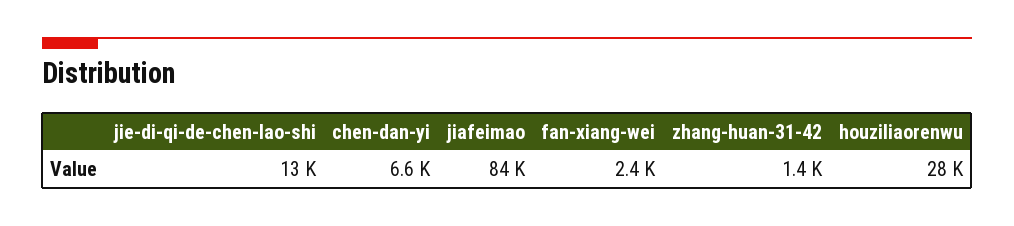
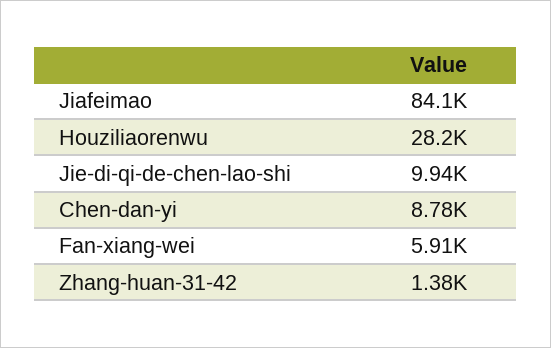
  {
-   "jie-di-qi-de-chen-lao-shi": 13000,
+   "jie-di-qi-de-chen-lao-shi": 9940,
-   "chen-dan-yi": 6600,
+   "chen-dan-yi": 8780,
    "jiafeimao": 84100,
-   "fan-xiang-wei": 2400,
+   "fan-xiang-wei": 5910,
    "zhang-huan-31-42": 1380,
    "houziliaorenwu": 28200
  }

